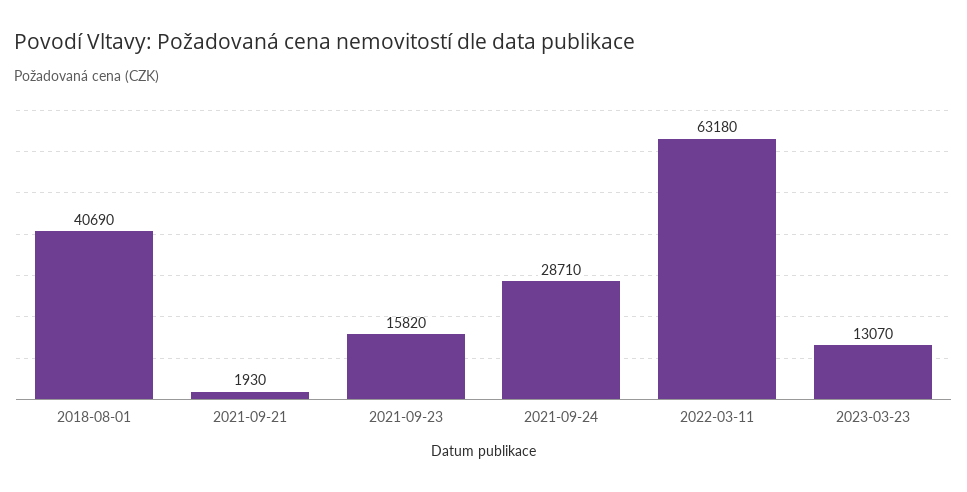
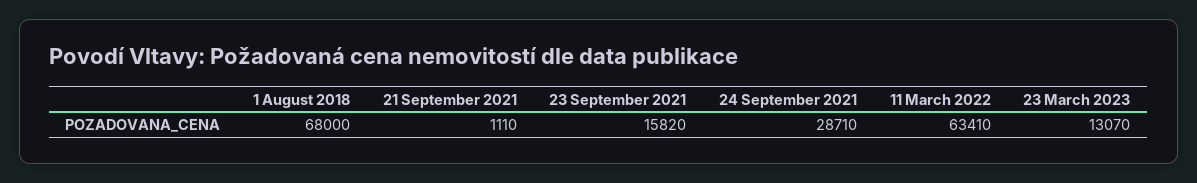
  {
-   "2018-08-01": 40690,
+   "2018-08-01": 68000,
-   "2021-09-21": 1930,
+   "2021-09-21": 1110,
    "2021-09-23": 15820,
    "2021-09-24": 28710,
-   "2022-03-11": 63180,
+   "2022-03-11": 63410,
    "2023-03-23": 13070
  }

